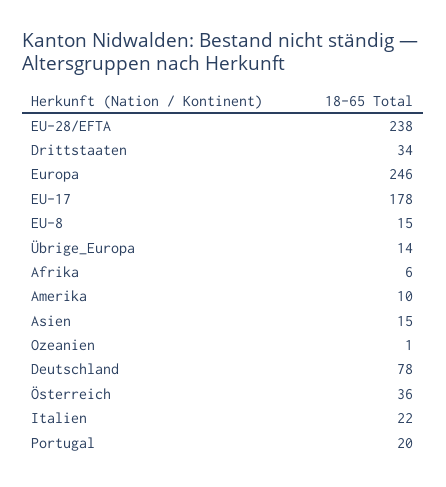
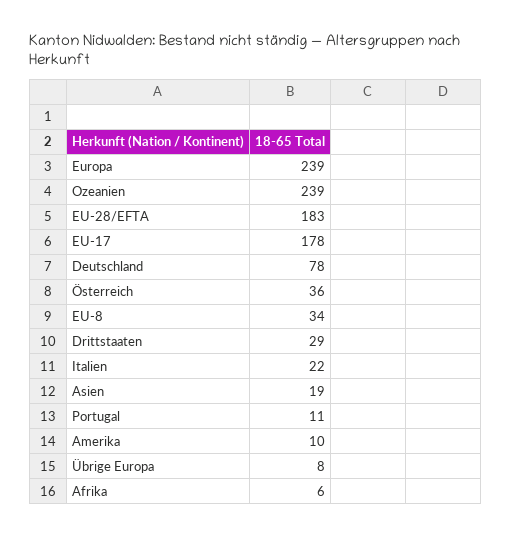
  {
-   "EU-28/EFTA": 238,
+   "EU-28/EFTA": 183,
-   "Drittstaaten": 34,
+   "Drittstaaten": 29,
-   "Europa": 246,
+   "Europa": 239,
    "EU-17": 178,
-   "EU-8": 15,
+   "EU-8": 34,
-   "Übrige_Europa": 14,
+   "Übrige_Europa": 8,
    "Afrika": 6,
    "Amerika": 10,
-   "Asien": 15,
+   "Asien": 19,
-   "Ozeanien": 1,
+   "Ozeanien": 239,
    "Deutschland": 78,
    "Österreich": 36,
    "Italien": 22,
-   "Portugal": 20
+   "Portugal": 11
  }

